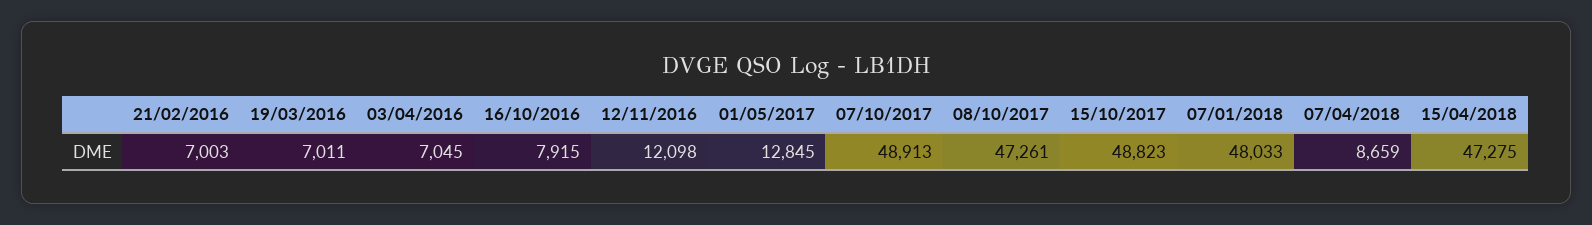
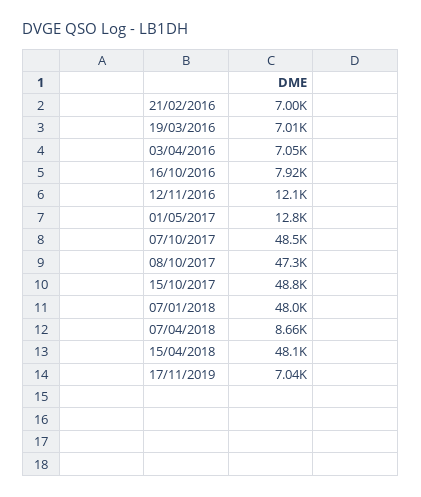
  {
    "21/02/2016": 7003,
    "19/03/2016": 7011,
    "03/04/2016": 7045,
    "16/10/2016": 7915,
    "12/11/2016": 12098,
    "01/05/2017": 12845,
-   "07/10/2017": 48913,
+   "07/10/2017": 48500,
    "08/10/2017": 47261,
    "15/10/2017": 48823,
    "07/01/2018": 48033,
    "07/04/2018": 8659,
-   "15/04/2018": 47275
+   "15/04/2018": 48100,
+   "17/11/2019": 7040
  }

